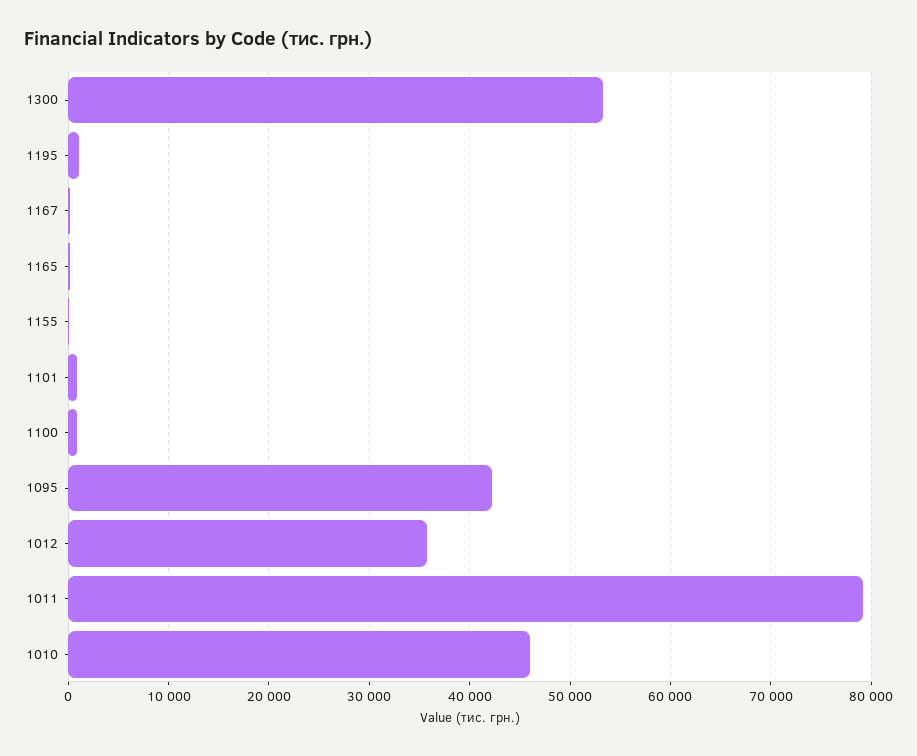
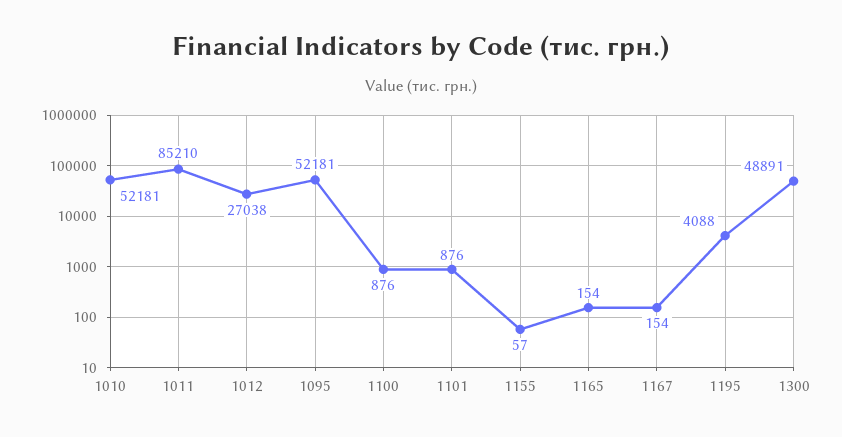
  {
-   "1300": 53000,
+   "1300": 48891,
-   "1195": 1000,
+   "1195": 4088,
    "1167": 154,
    "1165": 154,
    "1155": 57,
    "1101": 876,
    "1100": 876,
-   "1095": 42000,
+   "1095": 52181,
-   "1012": 36000,
+   "1012": 27038,
-   "1011": 79000,
+   "1011": 85210,
-   "1010": 46000
+   "1010": 52181
  }

